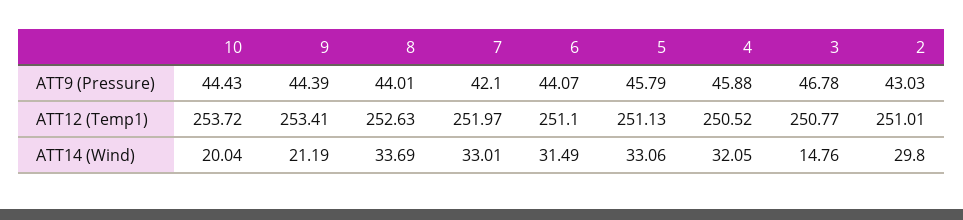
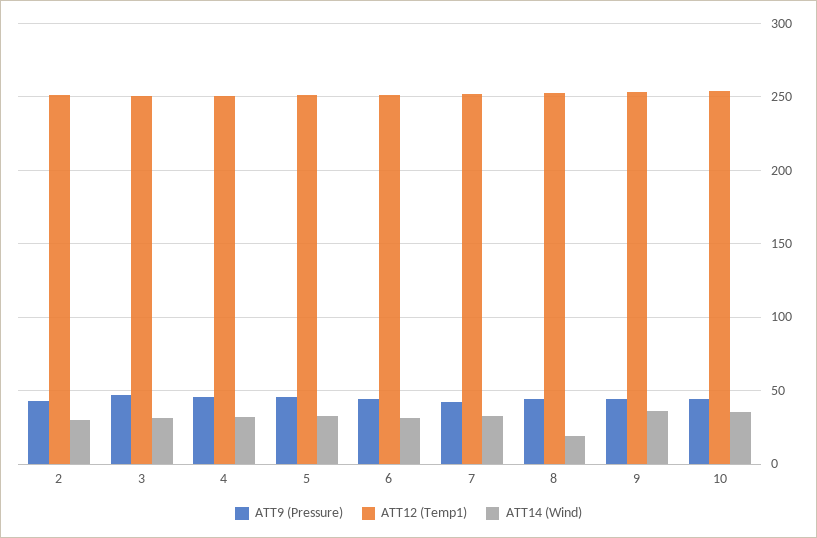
  {
    "ATT9 (Pressure)": {
      "10": 44.43,
      "9": 44.39,
      "8": 44.01,
      "7": 42.1,
      "6": 44.07,
      "5": 45.79,
      "4": 45.88,
      "3": 46.78,
      "2": 43.03
    },
    "ATT12 (Temp1)": {
      "10": 253.72,
      "9": 253.41,
      "8": 252.63,
      "7": 251.97,
      "6": 251.1,
      "5": 251.13,
      "4": 250.52,
      "3": 250.77,
      "2": 251.01
    },
    "ATT14 (Wind)": {
-     "10": 20.04,
+     "10": 35,
-     "9": 21.19,
+     "9": 35,
-     "8": 33.69,
+     "8": 20,
      "7": 33.01,
      "6": 31.49,
      "5": 33.06,
      "4": 32.05,
-     "3": 14.76,
+     "3": 30,
      "2": 29.8
    }
  }

